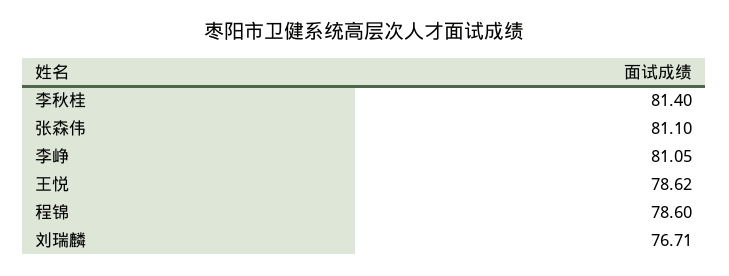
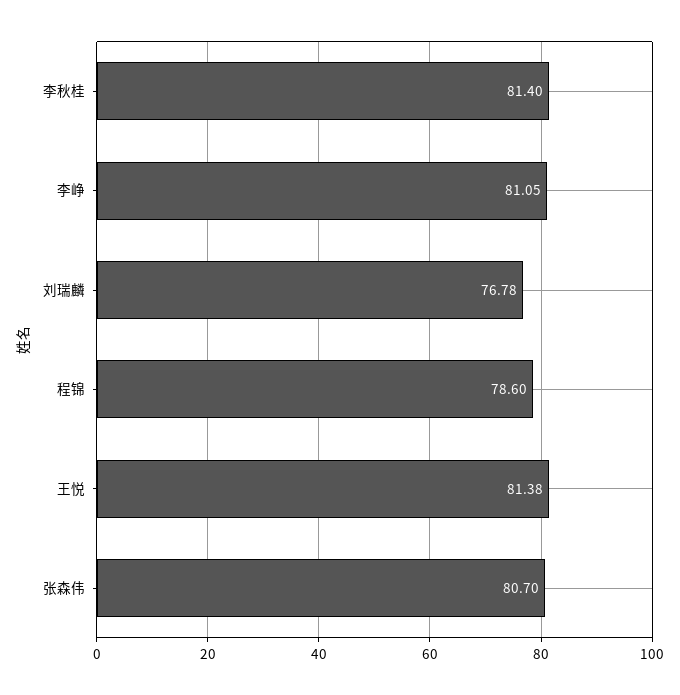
  {
    "李秋桂": 81.4,
-   "张森伟": 81.1,
+   "张森伟": 80.7,
    "李峥": 81.05,
-   "王悦": 78.62,
+   "王悦": 81.38,
    "程锦": 78.6,
-   "刘瑞麟": 76.71
+   "刘瑞麟": 76.78
  }

